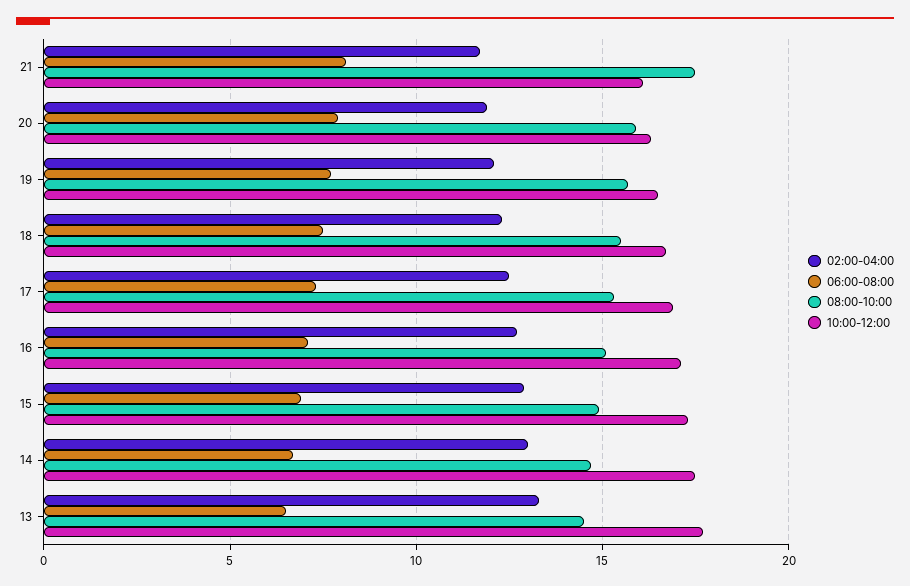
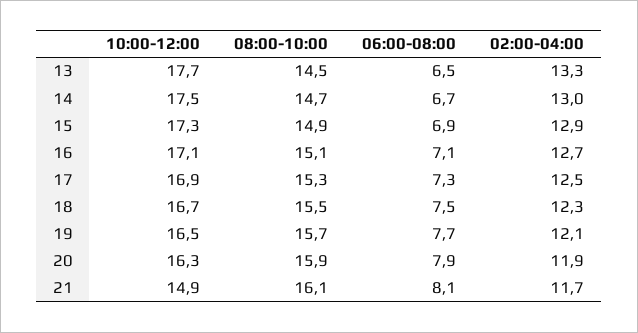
  {
    "02:00-04:00": {
      "21": 11.7,
      "20": 11.9,
      "19": 12.1,
      "18": 12.3,
      "17": 12.5,
      "16": 12.7,
      "15": 12.9,
      "14": 13,
      "13": 13.3
    },
    "06:00-08:00": {
      "21": 8.1,
      "20": 7.9,
      "19": 7.7,
      "18": 7.5,
      "17": 7.3,
      "16": 7.1,
      "15": 6.9,
      "14": 6.7,
      "13": 6.5
    },
    "08:00-10:00": {
-     "21": 17.5,
+     "21": 16.1,
      "20": 15.9,
      "19": 15.7,
      "18": 15.5,
      "17": 15.3,
      "16": 15.1,
      "15": 14.9,
      "14": 14.7,
      "13": 14.5
    },
    "10:00-12:00": {
-     "21": 16,
+     "21": 14.9,
      "20": 16.3,
      "19": 16.5,
      "18": 16.7,
      "17": 16.9,
      "16": 17.1,
      "15": 17.3,
      "14": 17.5,
      "13": 17.7
    }
  }

